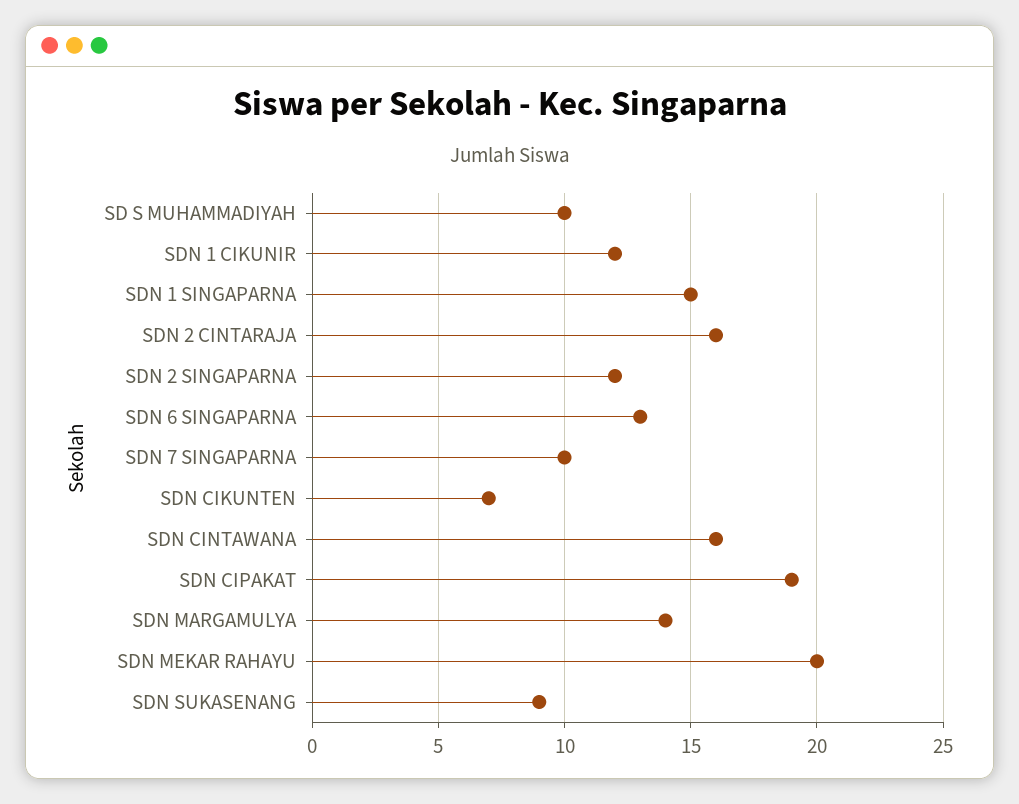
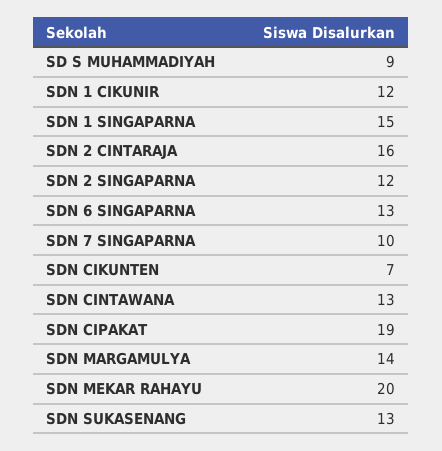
  {
-   "SD S MUHAMMADIYAH": 10,
+   "SD S MUHAMMADIYAH": 9,
    "SDN 1 CIKUNIR": 12,
    "SDN 1 SINGAPARNA": 15,
    "SDN 2 CINTARAJA": 16,
    "SDN 2 SINGAPARNA": 12,
    "SDN 6 SINGAPARNA": 13,
    "SDN 7 SINGAPARNA": 10,
    "SDN CIKUNTEN": 7,
-   "SDN CINTAWANA": 16,
+   "SDN CINTAWANA": 13,
    "SDN CIPAKAT": 19,
    "SDN MARGAMULYA": 14,
    "SDN MEKAR RAHAYU": 20,
-   "SDN SUKASENANG": 9
+   "SDN SUKASENANG": 13
  }

